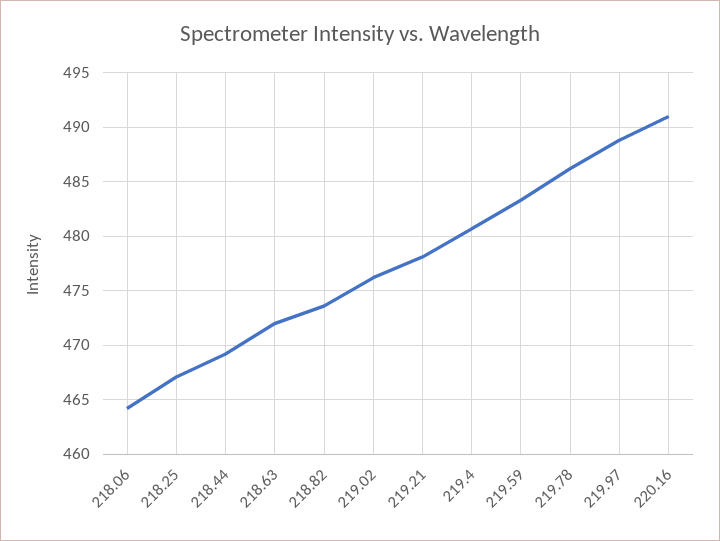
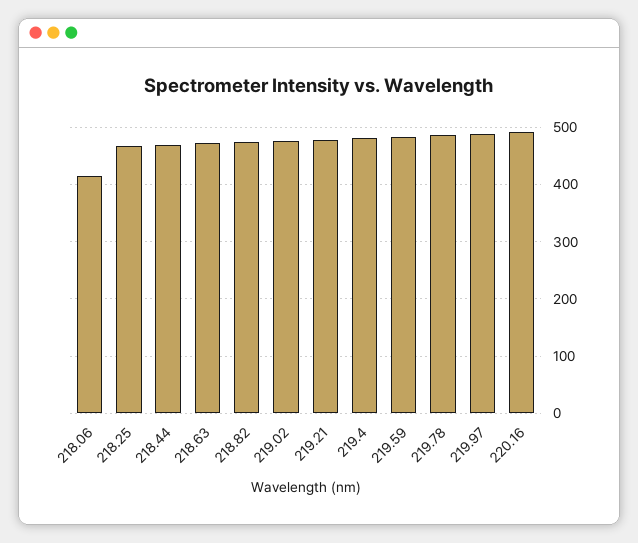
  {
-   "218.06": 464,
+   "218.06": 420,
    "218.25": 467,
    "218.44": 469,
    "218.63": 472,
    "218.82": 474,
    "219.02": 476,
    "219.21": 478,
    "219.4": 481,
    "219.59": 483,
    "219.78": 486,
    "219.97": 489,
    "220.16": 491
  }

